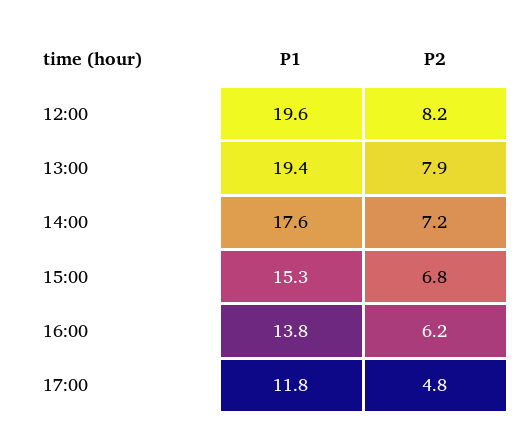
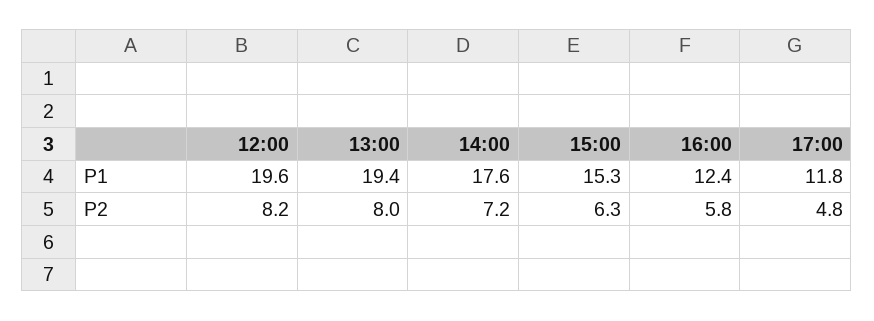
  {
    "P1": {
      "12:00": 19.6,
      "13:00": 19.4,
      "14:00": 17.6,
      "15:00": 15.3,
-     "16:00": 13.8,
+     "16:00": 12.4,
      "17:00": 11.8
    },
    "P2": {
      "12:00": 8.2,
-     "13:00": 7.9,
+     "13:00": 8,
      "14:00": 7.2,
-     "15:00": 6.8,
+     "15:00": 6.3,
-     "16:00": 6.2,
+     "16:00": 5.8,
      "17:00": 4.8
    }
  }

